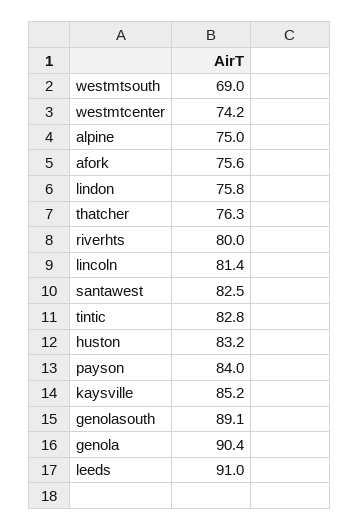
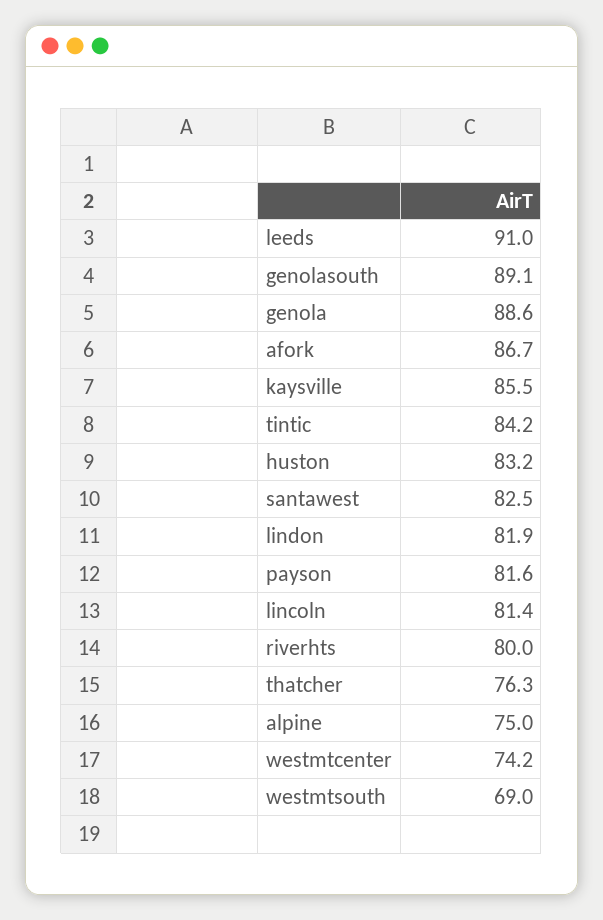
  {
    "westmtsouth": 69,
    "westmtcenter": 74.2,
    "alpine": 75,
-   "afork": 75.6,
+   "afork": 86.7,
-   "lindon": 75.8,
+   "lindon": 81.9,
    "thatcher": 76.3,
    "riverhts": 80,
    "lincoln": 81.4,
    "santawest": 82.5,
-   "tintic": 82.8,
+   "tintic": 84.2,
    "huston": 83.2,
-   "payson": 84,
+   "payson": 81.6,
-   "kaysville": 85.2,
+   "kaysville": 85.5,
    "genolasouth": 89.1,
-   "genola": 90.4,
+   "genola": 88.6,
    "leeds": 91
  }

